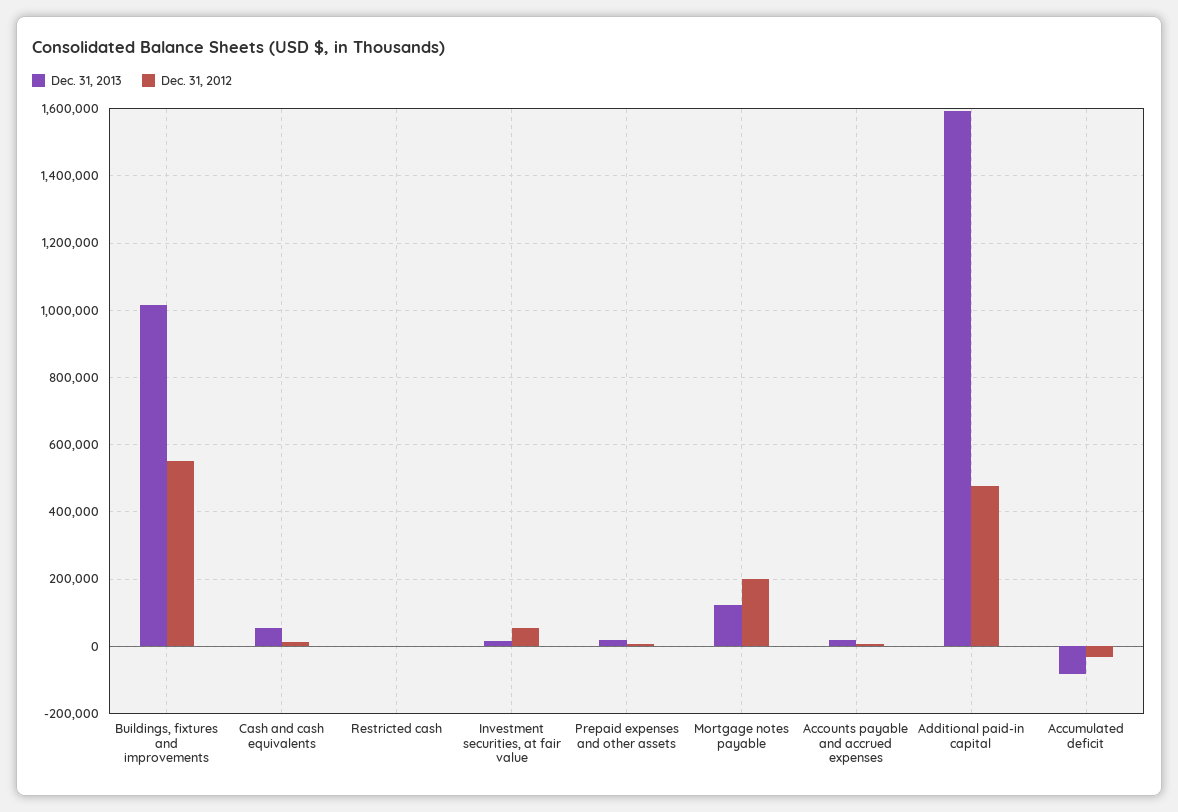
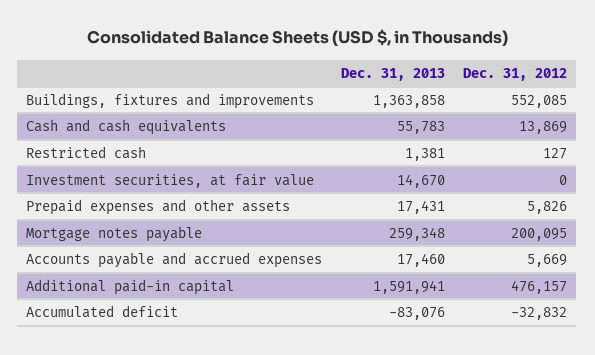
  {
    "Dec. 31, 2013": {
-     "Buildings, fixtures and improvements": 1020000,
+     "Buildings, fixtures and improvements": 1363858,
      "Cash and cash equivalents": 55783,
      "Restricted cash": 1381,
      "Investment securities, at fair value": 14670,
      "Prepaid expenses and other assets": 17431,
-     "Mortgage notes payable": 120000,
+     "Mortgage notes payable": 259348,
      "Accounts payable and accrued expenses": 17460,
      "Additional paid-in capital": 1591941,
      "Accumulated deficit": -83076
    },
    "Dec. 31, 2012": {
      "Buildings, fixtures and improvements": 552085,
      "Cash and cash equivalents": 13869,
      "Restricted cash": 127,
-     "Investment securities, at fair value": 60000,
+     "Investment securities, at fair value": 0,
      "Prepaid expenses and other assets": 5826,
      "Mortgage notes payable": 200095,
      "Accounts payable and accrued expenses": 5669,
      "Additional paid-in capital": 476157,
      "Accumulated deficit": -32832
    }
  }

